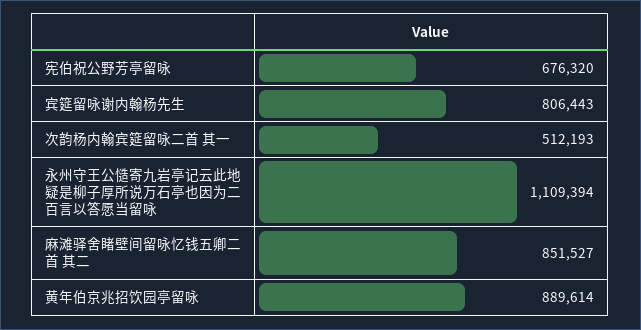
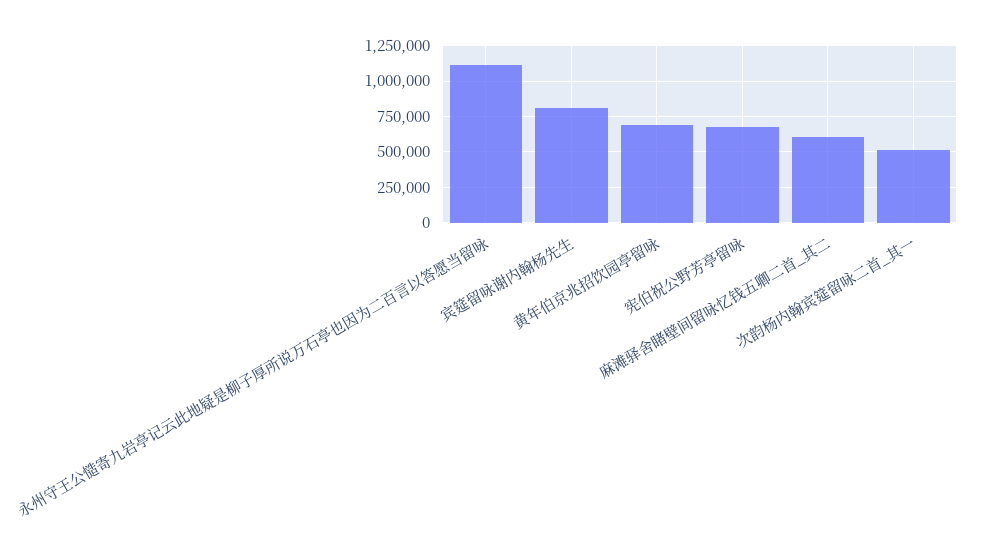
  {
    "宪伯祝公野芳亭留咏": 676320,
    "宾筵留咏谢内翰杨先生": 806443,
    "次韵杨内翰宾筵留咏二首 其一": 512193,
    "永州守王公慥寄九岩亭记云此地疑是柳子厚所说万石亭也因为二百言以答愿当留咏": 1109394,
-   "麻滩驿舍睹壁间留咏忆钱五卿二首 其二": 851527,
+   "麻滩驿舍睹壁间留咏忆钱五卿二首 其二": 600000,
-   "黄年伯京兆招饮园亭留咏": 889614
+   "黄年伯京兆招饮园亭留咏": 700000
  }

